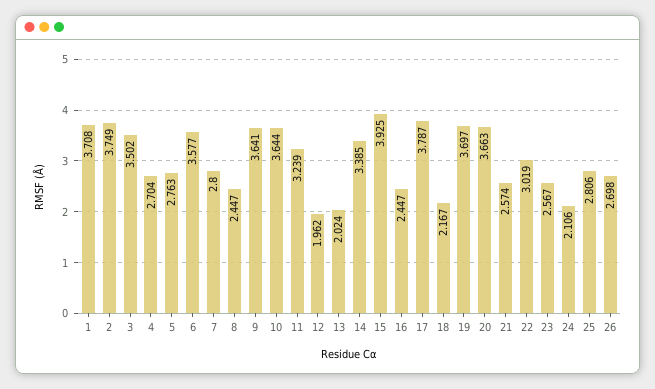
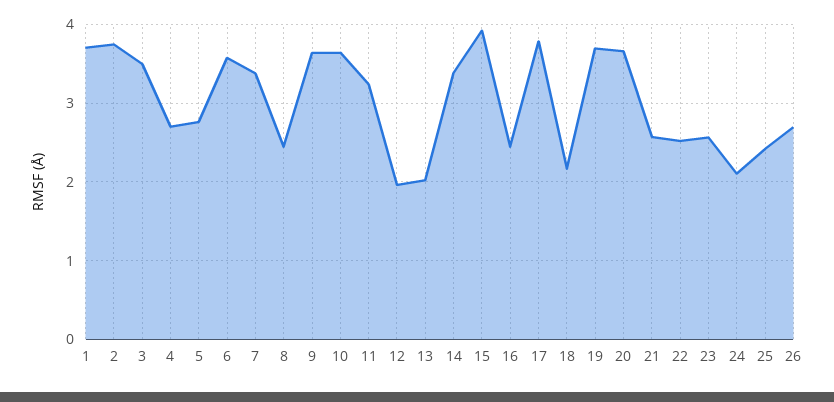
  {
    "1": 3.708,
    "2": 3.749,
    "3": 3.502,
    "4": 2.704,
    "5": 2.763,
    "6": 3.577,
-   "7": 2.8,
+   "7": 3.4,
    "8": 2.447,
    "9": 3.641,
    "10": 3.644,
    "11": 3.239,
    "12": 1.962,
    "13": 2.024,
    "14": 3.385,
    "15": 3.925,
    "16": 2.447,
    "17": 3.787,
    "18": 2.167,
    "19": 3.697,
    "20": 3.663,
    "21": 2.574,
-   "22": 3.019,
+   "22": 2.5,
    "23": 2.567,
    "24": 2.106,
-   "25": 2.806,
+   "25": 2.4,
    "26": 2.698
  }

